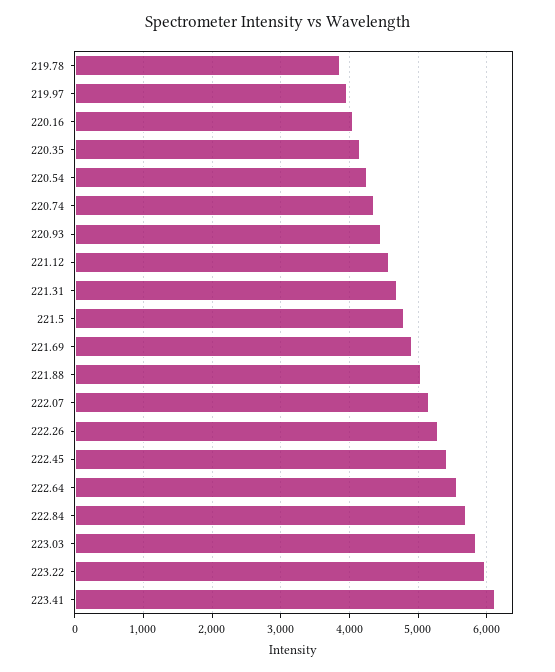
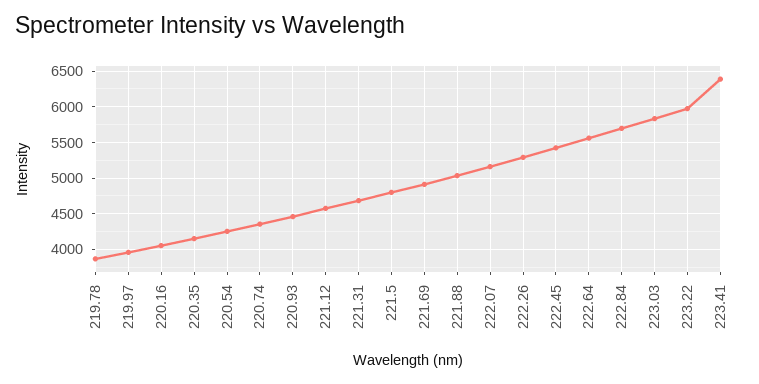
  {
    "219.78": 3900,
    "219.97": 4000,
    "220.16": 4100,
    "220.35": 4200,
    "220.54": 4300,
    "220.74": 4400,
    "220.93": 4500,
    "221.12": 4600,
    "221.31": 4700,
    "221.5": 4800,
    "221.69": 4900,
    "221.88": 5000,
    "222.07": 5200,
    "222.26": 5300,
    "222.45": 5400,
    "222.64": 5600,
    "222.84": 5700,
    "223.03": 5800,
    "223.22": 6000,
-   "223.41": 6100
+   "223.41": 6400
  }

